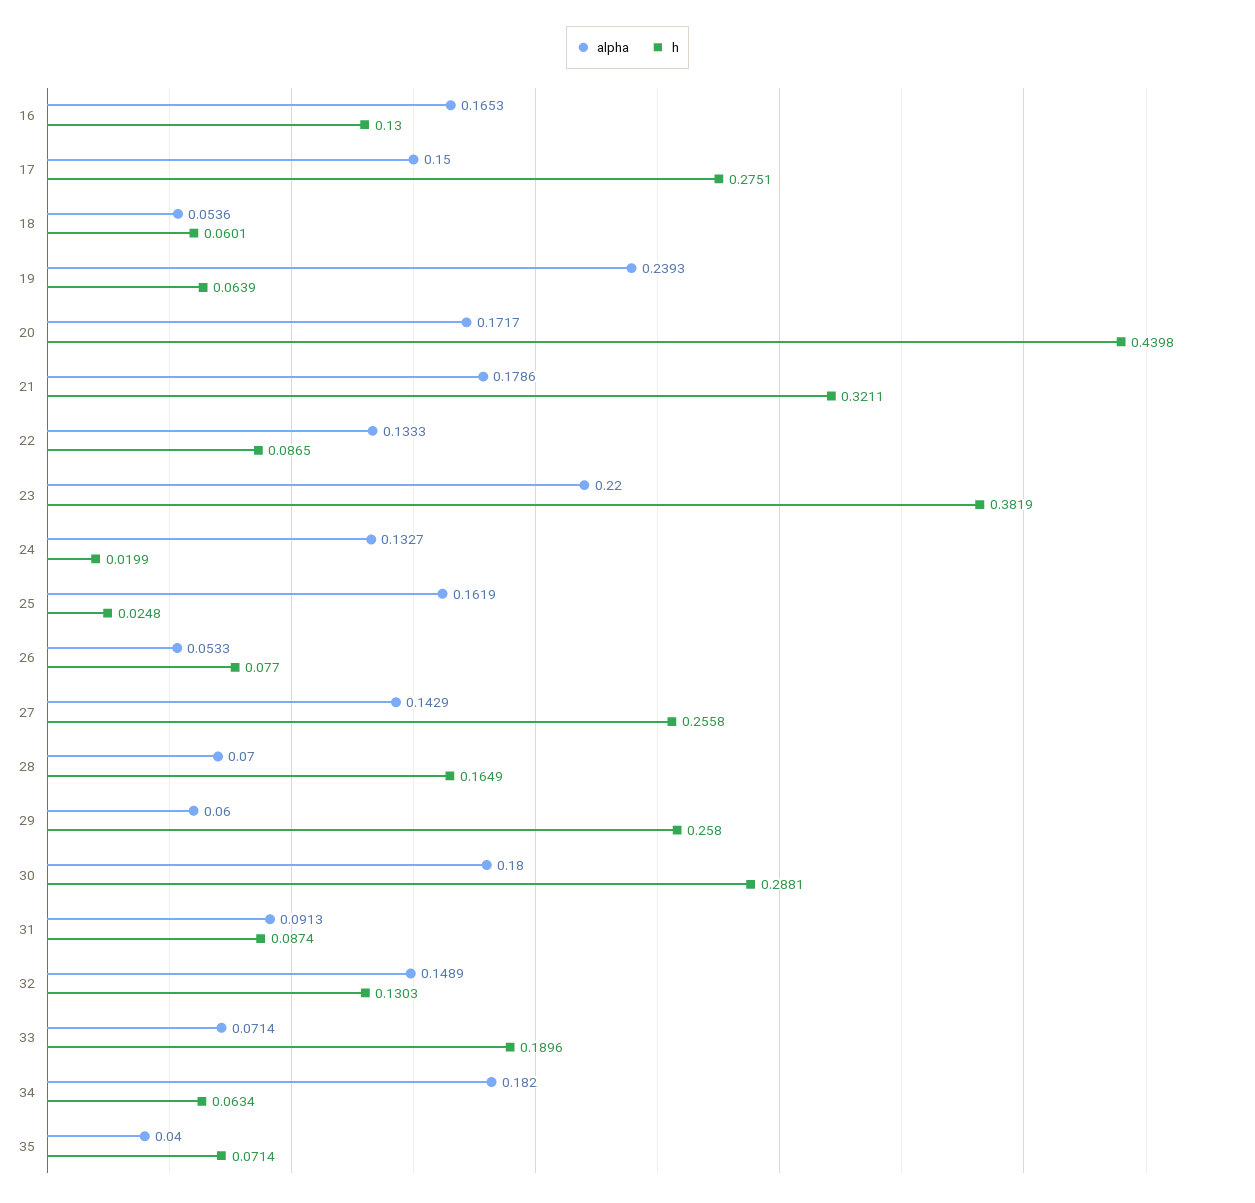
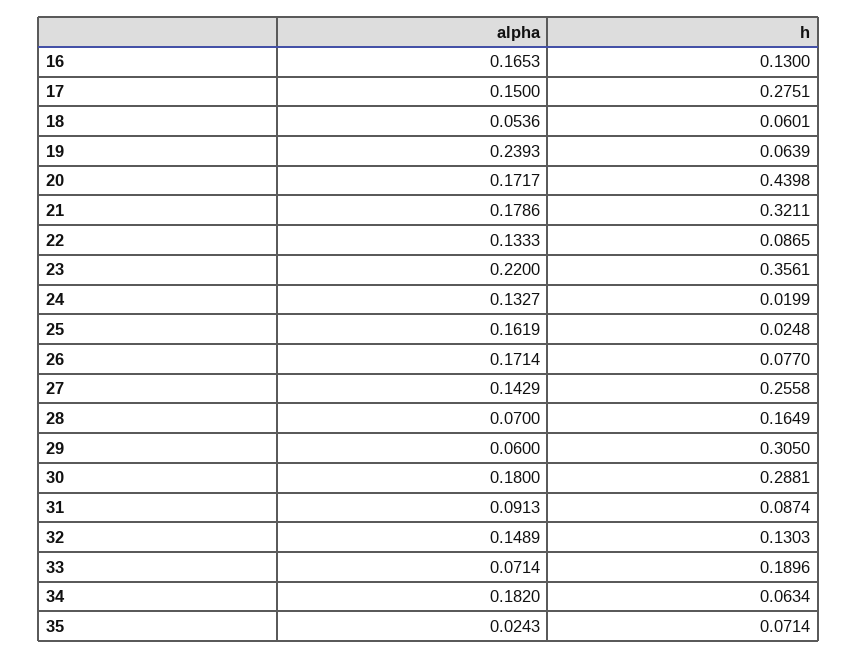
  {
    "alpha": {
      "16": 0.1653,
      "17": 0.15,
      "18": 0.0536,
      "19": 0.2393,
      "20": 0.1717,
      "21": 0.1786,
      "22": 0.1333,
      "23": 0.22,
      "24": 0.1327,
      "25": 0.1619,
-     "26": 0.0533,
+     "26": 0.1714,
      "27": 0.1429,
      "28": 0.07,
      "29": 0.06,
      "30": 0.18,
      "31": 0.0913,
      "32": 0.1489,
      "33": 0.0714,
      "34": 0.182,
-     "35": 0.04
+     "35": 0.0243
    },
    "h": {
      "16": 0.13,
      "17": 0.2751,
      "18": 0.0601,
      "19": 0.0639,
      "20": 0.4398,
      "21": 0.3211,
      "22": 0.0865,
-     "23": 0.3819,
+     "23": 0.3561,
      "24": 0.0199,
      "25": 0.0248,
      "26": 0.077,
      "27": 0.2558,
      "28": 0.1649,
-     "29": 0.258,
+     "29": 0.305,
      "30": 0.2881,
      "31": 0.0874,
      "32": 0.1303,
      "33": 0.1896,
      "34": 0.0634,
      "35": 0.0714
    }
  }

